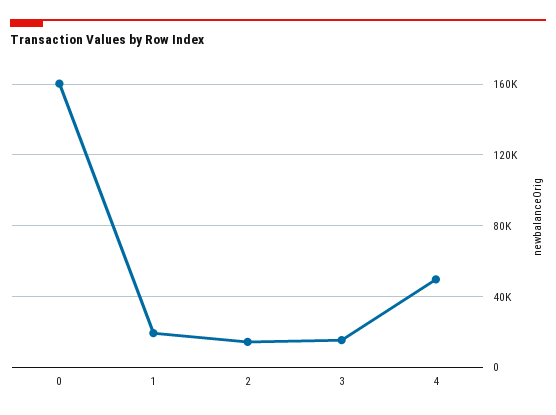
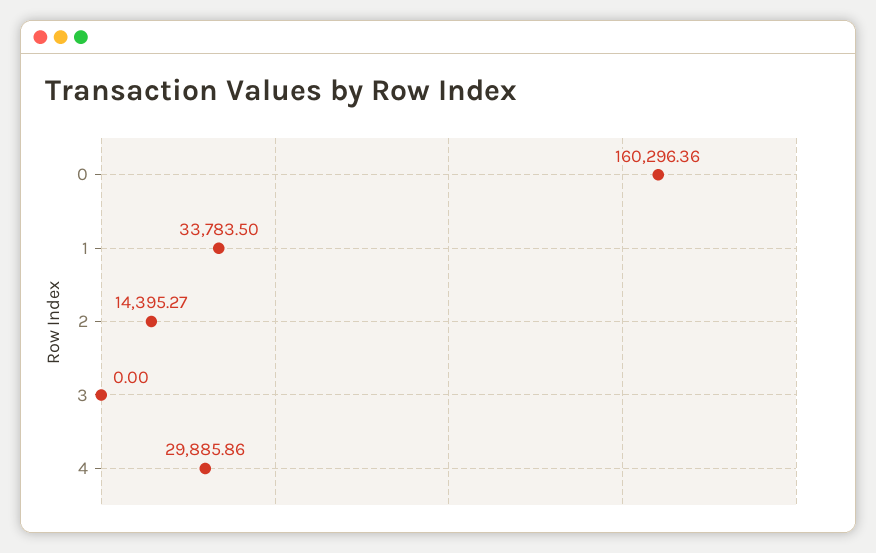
  {
    "0": 160296.36,
-   "1": 20000,
+   "1": 33783.5,
    "2": 14395.27,
-   "3": 15000,
+   "3": 0,
-   "4": 50000
+   "4": 29885.86
  }

